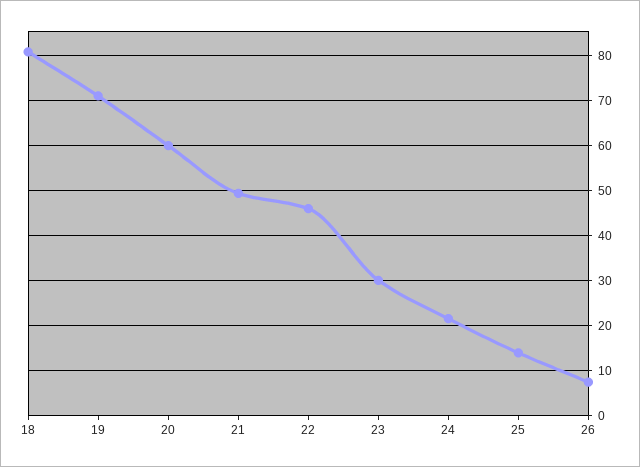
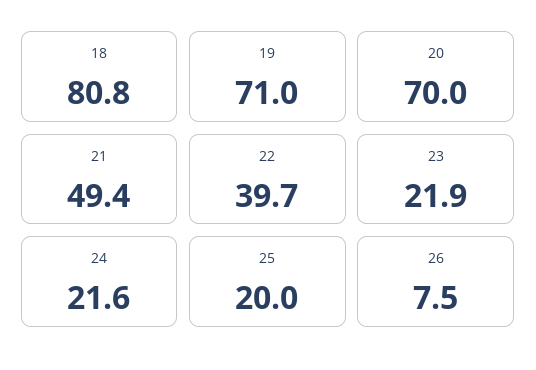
  {
    "18": 80.8,
    "19": 71,
-   "20": 60,
+   "20": 70,
    "21": 49.4,
-   "22": 46,
+   "22": 39.7,
-   "23": 30,
+   "23": 21.9,
    "24": 21.6,
-   "25": 14,
+   "25": 20,
    "26": 7.5
  }

